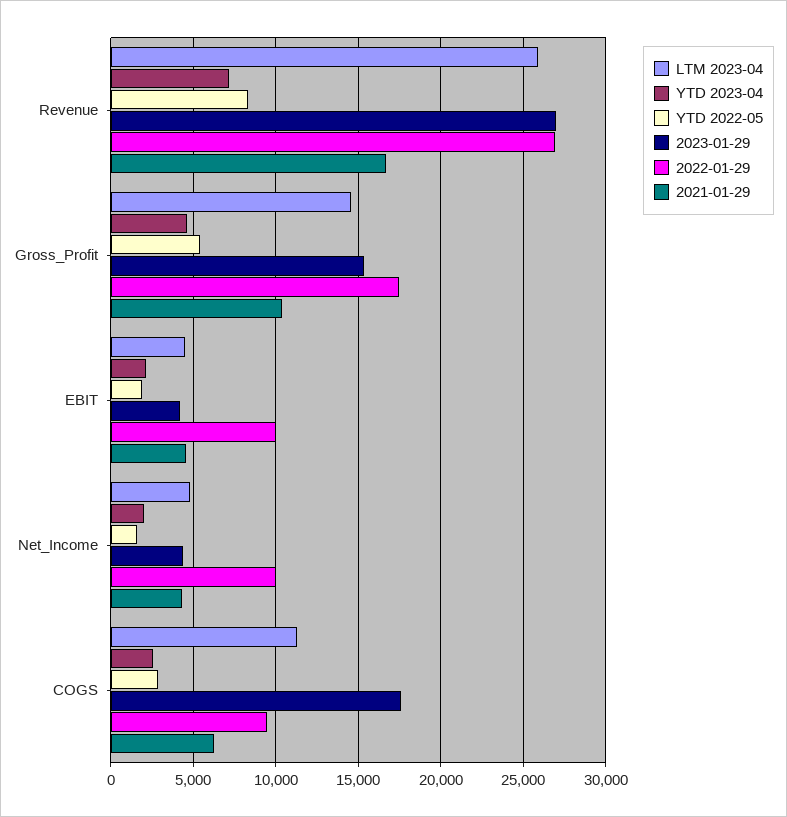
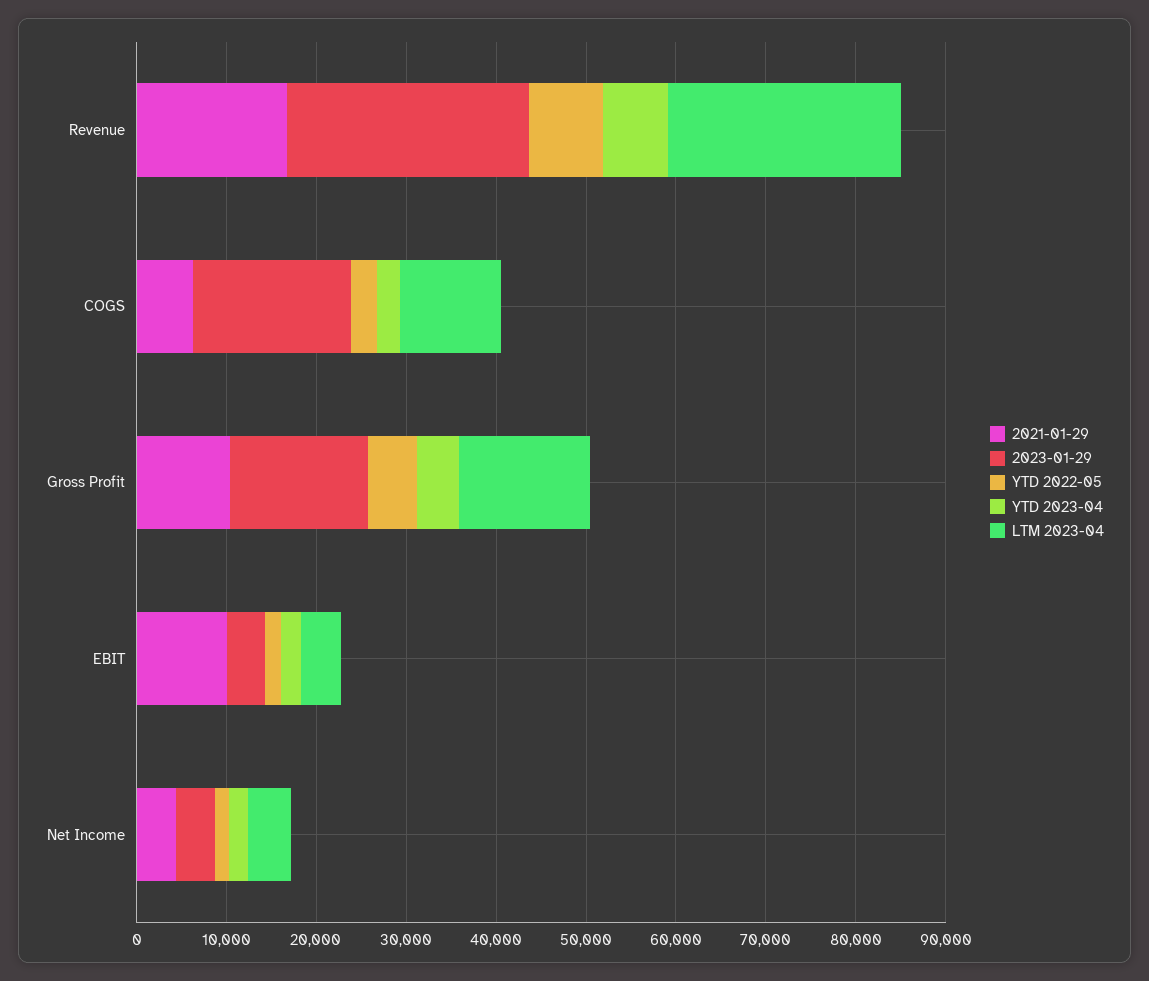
  {
    "LTM 2023-04": {
      "Revenue": 26000,
      "Gross_Profit": 14500,
      "EBIT": 4500,
      "Net_Income": 5000,
      "COGS": 11500
    },
    "YTD 2023-04": {
      "Revenue": 7000,
      "Gross_Profit": 4500,
      "EBIT": 2000,
      "Net_Income": 2000,
      "COGS": 2500
    },
    "YTD 2022-05": {
      "Revenue": 8500,
      "Gross_Profit": 5500,
      "EBIT": 2000,
      "Net_Income": 1500,
      "COGS": 3000
    },
    "2023-01-29": {
      "Revenue": 27000,
      "Gross_Profit": 15500,
      "EBIT": 4000,
      "Net_Income": 4500,
      "COGS": 17500
    },
-   "2022-01-29": {
-     "Revenue": 27000,
-     "Gross_Profit": 17500,
-     "EBIT": 10000,
-     "Net_Income": 10000,
-     "COGS": 9500
-   },
    "2021-01-29": {
      "Revenue": 16500,
      "Gross_Profit": 10500,
-     "EBIT": 4500,
+     "EBIT": 10000,
      "Net_Income": 4500,
      "COGS": 6500
    }
  }

